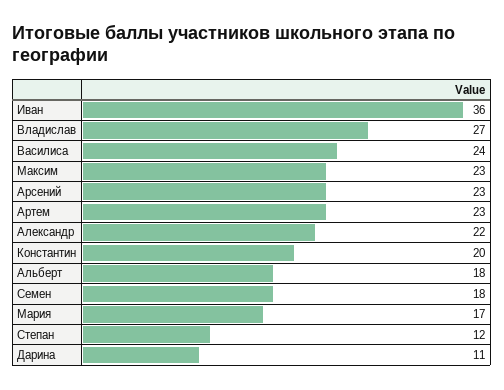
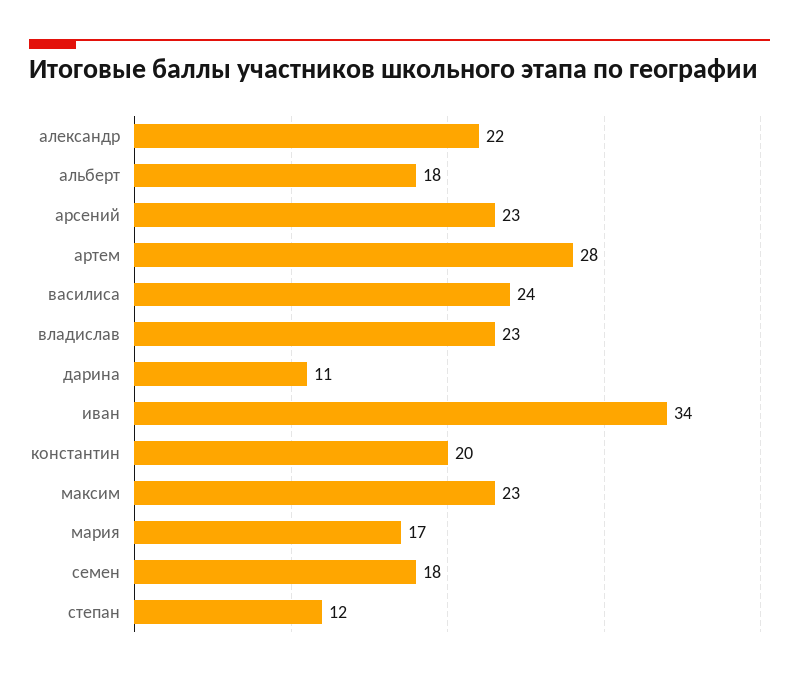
  {
-   "Иван": 36,
+   "Иван": 34,
-   "Владислав": 27,
+   "Владислав": 23,
    "Василиса": 24,
    "Максим": 23,
    "Арсений": 23,
-   "Артем": 23,
+   "Артем": 28,
    "Александр": 22,
    "Константин": 20,
    "Альберт": 18,
    "Семен": 18,
    "Мария": 17,
    "Степан": 12,
    "Дарина": 11
  }

